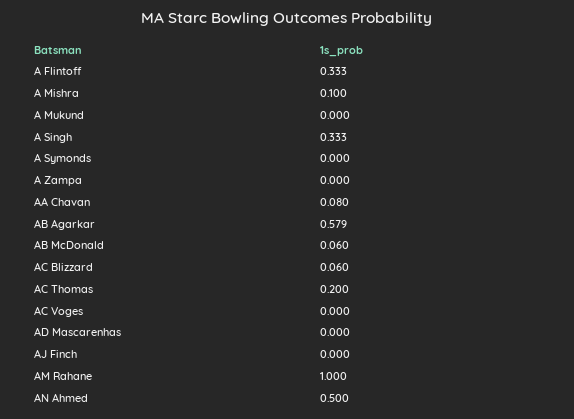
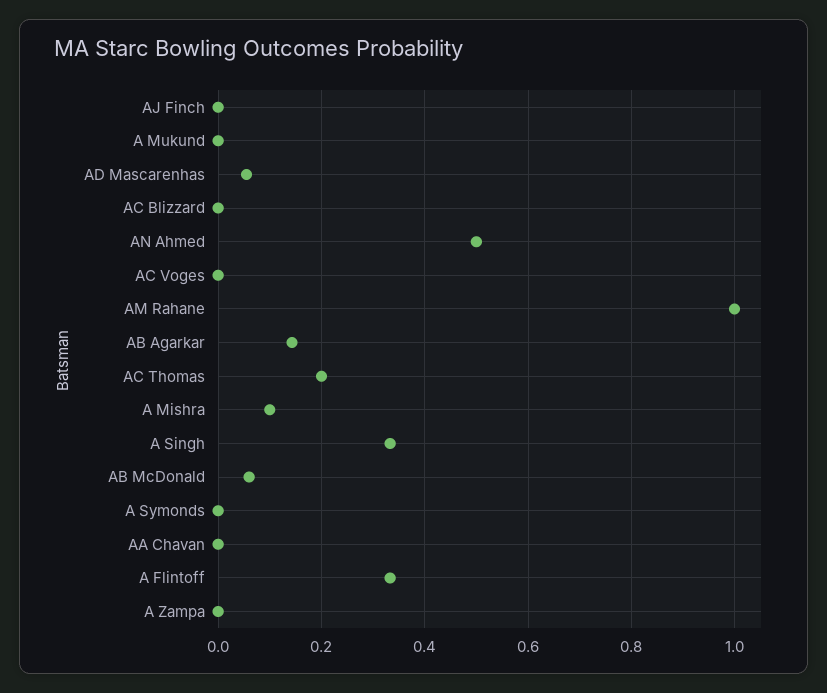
  {
    "A Flintoff": 0.333,
    "A Mishra": 0.1,
    "A Mukund": 0,
    "A Singh": 0.333,
    "A Symonds": 0,
    "A Zampa": 0,
-   "AA Chavan": 0.08,
+   "AA Chavan": 0,
-   "AB Agarkar": 0.579,
+   "AB Agarkar": 0.14,
    "AB McDonald": 0.06,
-   "AC Blizzard": 0.06,
+   "AC Blizzard": 0,
    "AC Thomas": 0.2,
    "AC Voges": 0,
-   "AD Mascarenhas": 0,
+   "AD Mascarenhas": 0.06,
    "AJ Finch": 0,
    "AM Rahane": 1,
    "AN Ahmed": 0.5
  }

